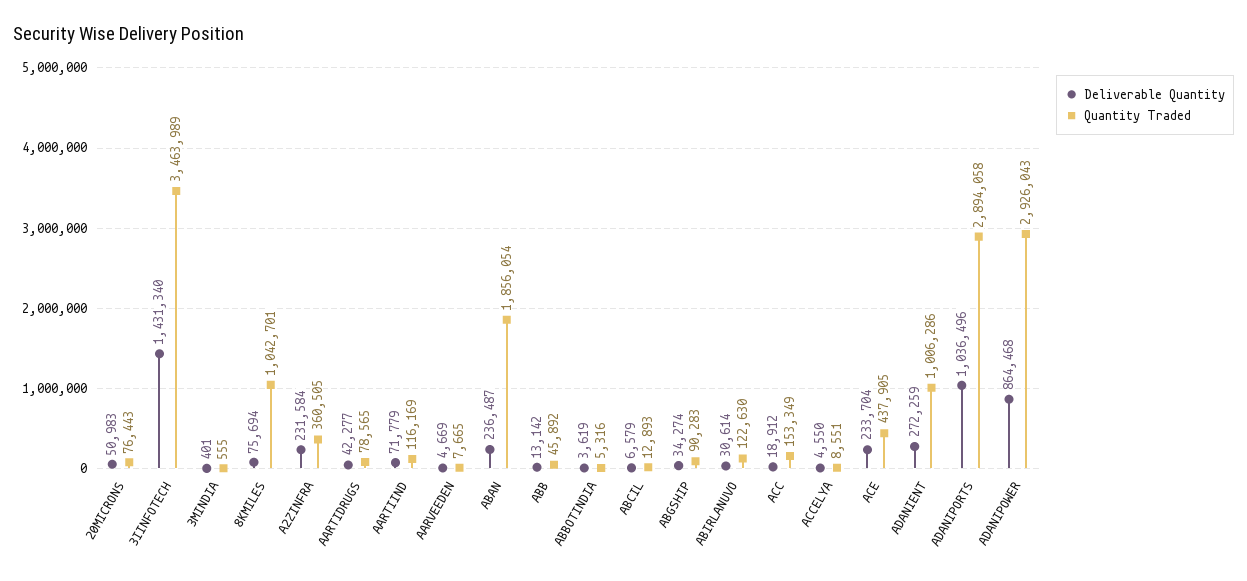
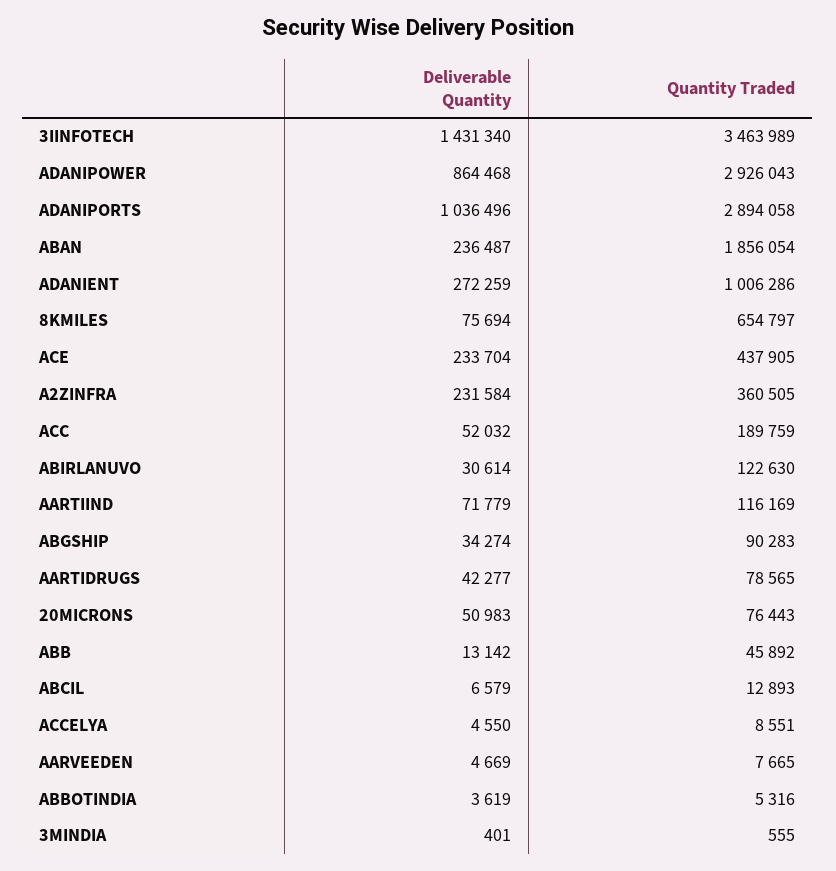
  {
    "Deliverable Quantity": {
      "20MICRONS": 50983,
      "3IINFOTECH": 1431340,
      "3MINDIA": 401,
      "8KMILES": 75694,
      "A2ZINFRA": 231584,
      "AARTIDRUGS": 42277,
      "AARTIIND": 71779,
      "AARVEEDEN": 4669,
      "ABAN": 236487,
      "ABB": 13142,
      "ABBOTINDIA": 3619,
      "ABCIL": 6579,
      "ABGSHIP": 34274,
      "ABIRLANUVO": 30614,
-     "ACC": 18912,
+     "ACC": 52032,
      "ACCELYA": 4550,
      "ACE": 233704,
      "ADANIENT": 272259,
      "ADANIPORTS": 1036496,
      "ADANIPOWER": 864468
    },
    "Quantity Traded": {
      "20MICRONS": 76443,
      "3IINFOTECH": 3463989,
      "3MINDIA": 555,
-     "8KMILES": 1042701,
+     "8KMILES": 654797,
      "A2ZINFRA": 360505,
      "AARTIDRUGS": 78565,
      "AARTIIND": 116169,
      "AARVEEDEN": 7665,
      "ABAN": 1856054,
      "ABB": 45892,
      "ABBOTINDIA": 5316,
      "ABCIL": 12893,
      "ABGSHIP": 90283,
      "ABIRLANUVO": 122630,
-     "ACC": 153349,
+     "ACC": 189759,
      "ACCELYA": 8551,
      "ACE": 437905,
      "ADANIENT": 1006286,
      "ADANIPORTS": 2894058,
      "ADANIPOWER": 2926043
    }
  }

